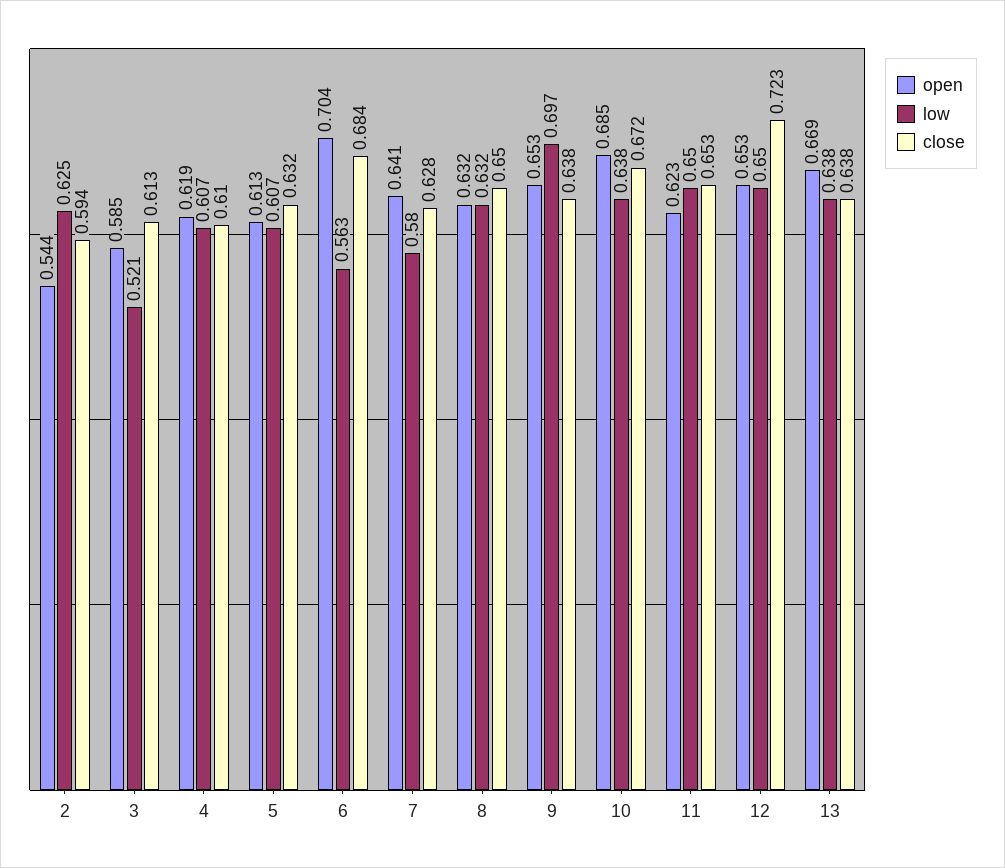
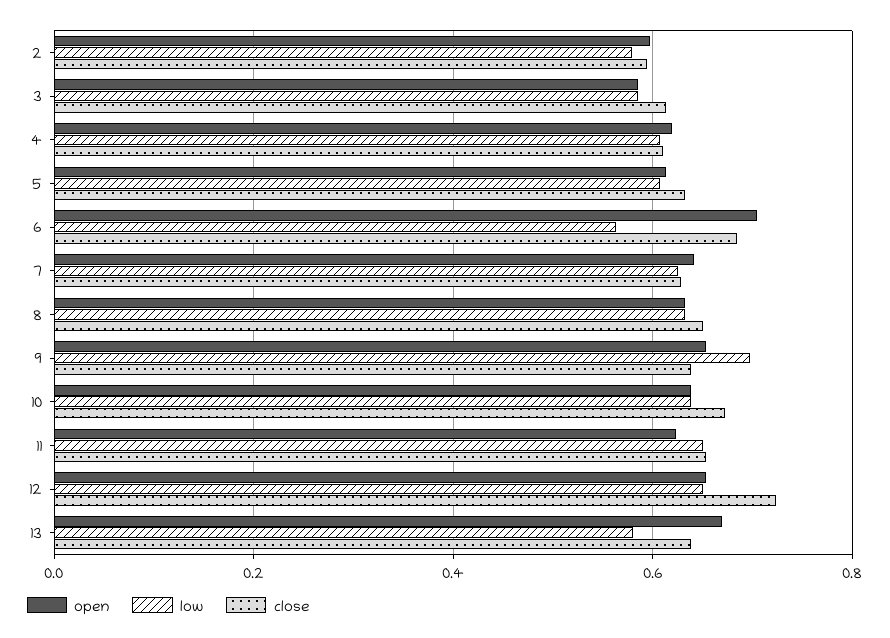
  {
    "open": {
-     "2": 0.544,
+     "2": 0.6,
      "3": 0.585,
      "4": 0.619,
      "5": 0.613,
      "6": 0.704,
      "7": 0.641,
      "8": 0.632,
      "9": 0.653,
-     "10": 0.685,
+     "10": 0.64,
      "11": 0.623,
      "12": 0.653,
      "13": 0.669
    },
    "low": {
-     "2": 0.625,
+     "2": 0.58,
-     "3": 0.521,
+     "3": 0.58,
      "4": 0.607,
      "5": 0.607,
      "6": 0.563,
-     "7": 0.58,
+     "7": 0.62,
      "8": 0.632,
      "9": 0.697,
      "10": 0.638,
      "11": 0.65,
      "12": 0.65,
-     "13": 0.638
+     "13": 0.58
    },
    "close": {
      "2": 0.594,
      "3": 0.613,
      "4": 0.61,
      "5": 0.632,
      "6": 0.684,
      "7": 0.628,
      "8": 0.65,
      "9": 0.638,
      "10": 0.672,
      "11": 0.653,
      "12": 0.723,
      "13": 0.638
    }
  }

